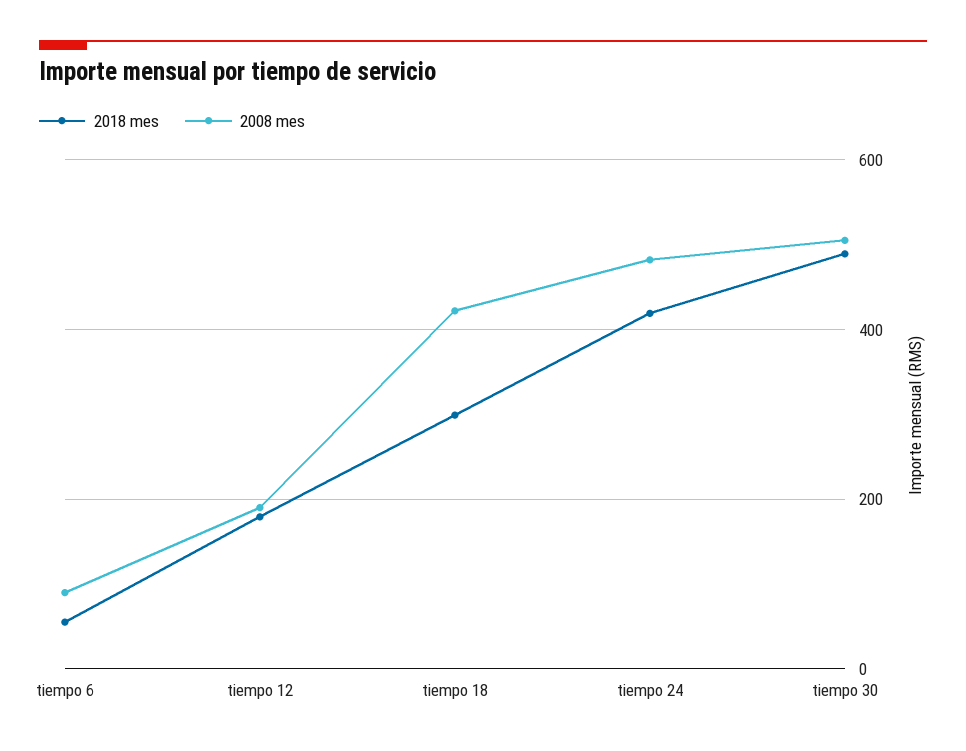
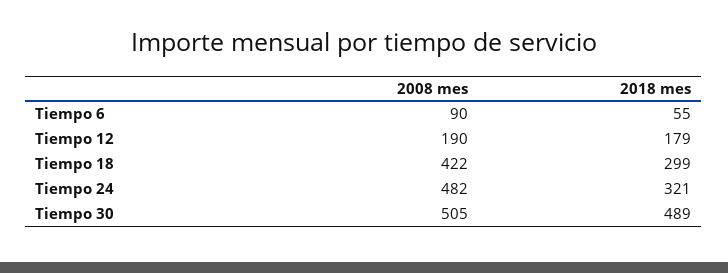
  {
    "2018 mes": {
      "tiempo 6": 55,
      "tiempo 12": 179,
      "tiempo 18": 299,
-     "tiempo 24": 420,
+     "tiempo 24": 321,
      "tiempo 30": 489
    },
    "2008 mes": {
      "tiempo 6": 90,
      "tiempo 12": 190,
      "tiempo 18": 422,
      "tiempo 24": 482,
      "tiempo 30": 505
    }
  }

